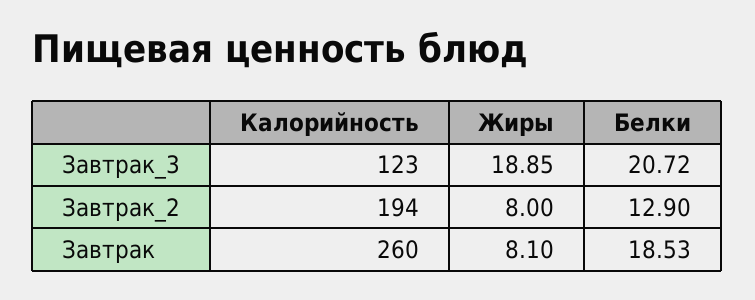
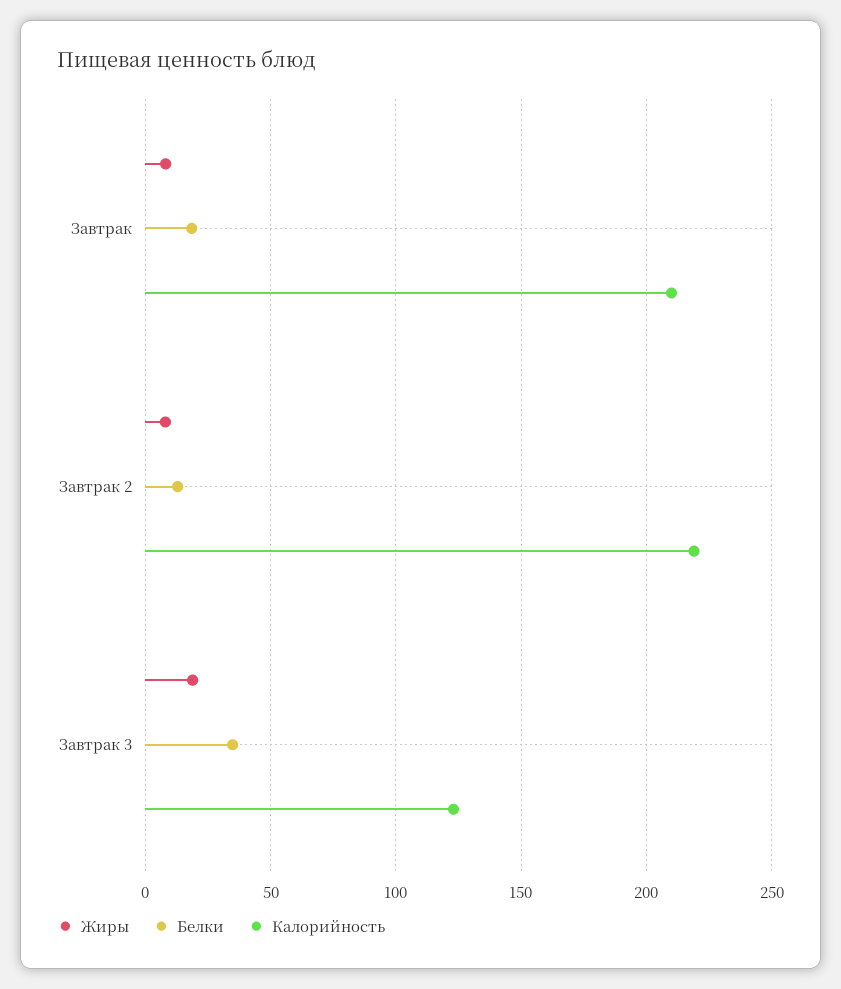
  {
    "Калорийность": {
      "Завтрак_3": 123,
-     "Завтрак_2": 194,
+     "Завтрак_2": 220,
-     "Завтрак": 260
+     "Завтрак": 210
    },
    "Жиры": {
      "Завтрак_3": 18.85,
      "Завтрак_2": 8,
      "Завтрак": 8.1
    },
    "Белки": {
-     "Завтрак_3": 20.72,
+     "Завтрак_3": 35,
      "Завтрак_2": 12.9,
      "Завтрак": 18.53
    }
  }

